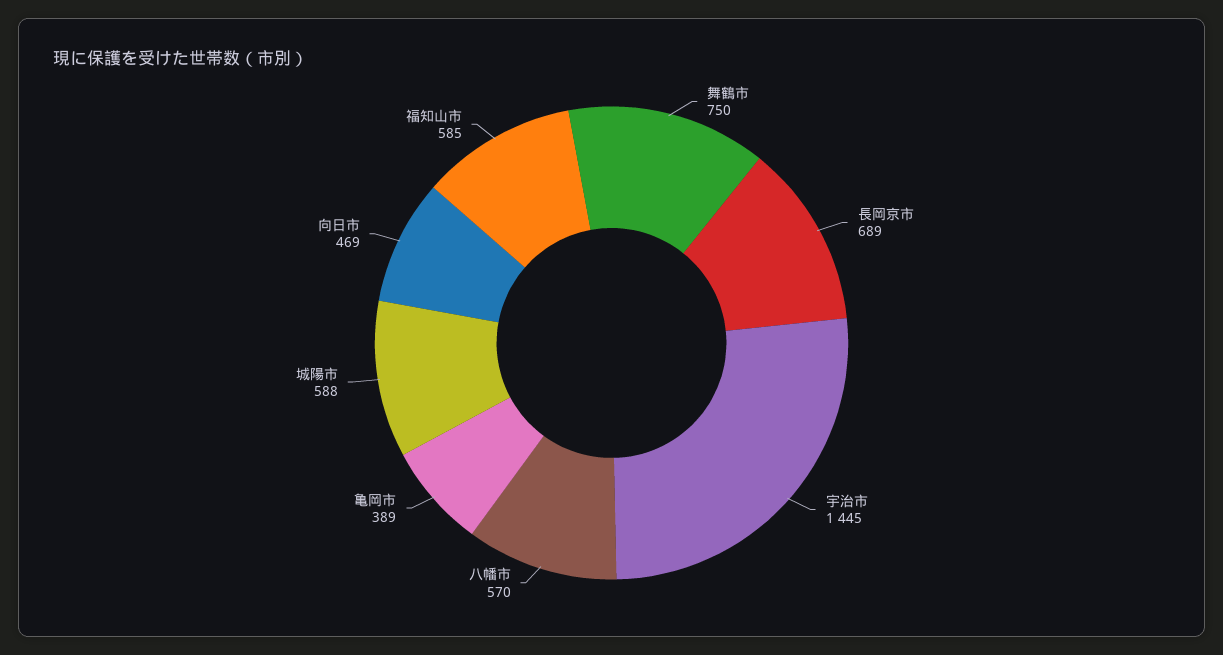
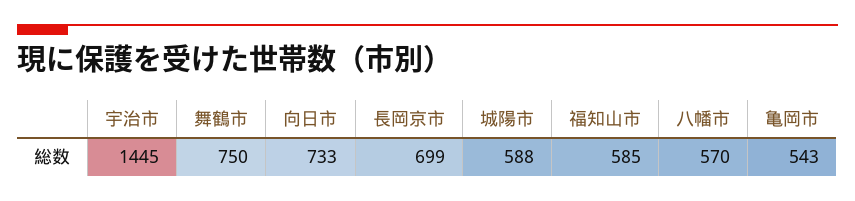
  {
    "舞鶴市": 750,
-   "長岡京市": 689,
+   "長岡京市": 699,
    "宇治市": 1445,
    "八幡市": 570,
-   "亀岡市": 389,
+   "亀岡市": 543,
    "城陽市": 588,
-   "向日市": 469,
+   "向日市": 733,
    "福知山市": 585
  }

